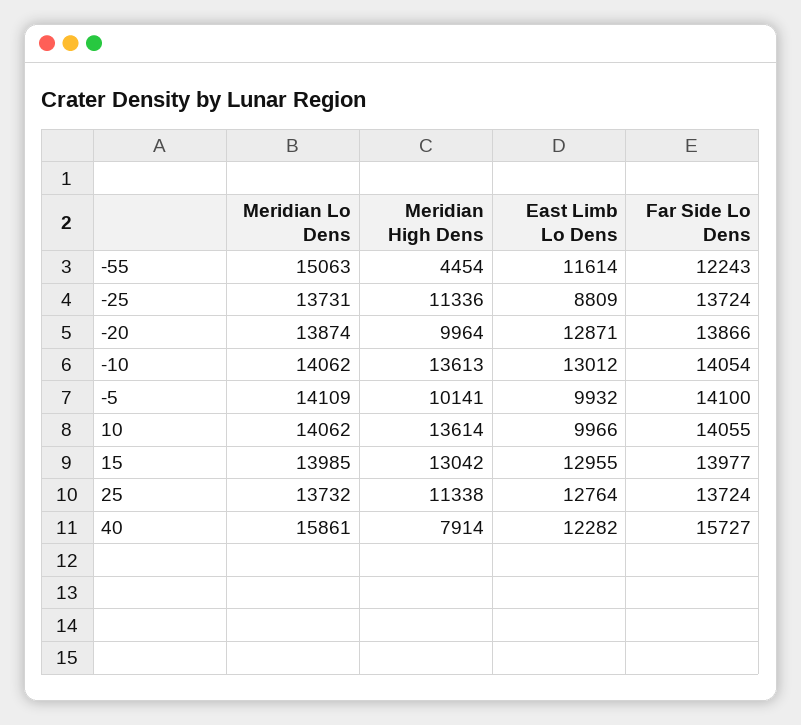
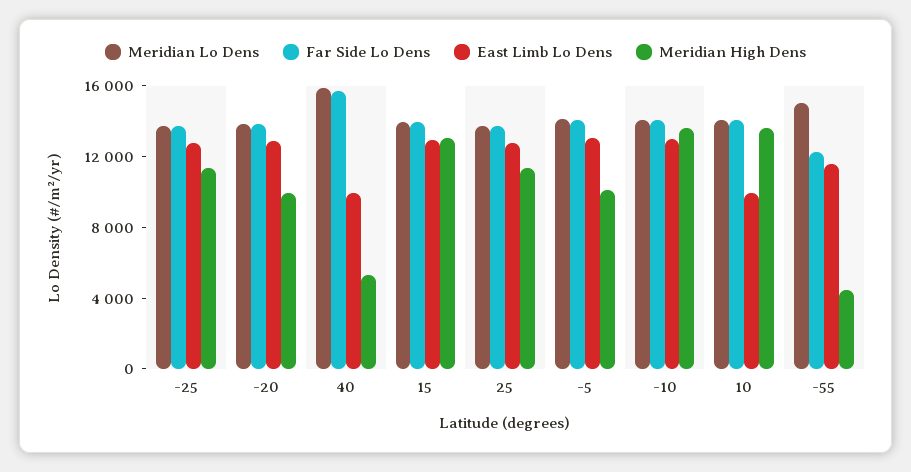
  {
    "Meridian Lo Dens": {
      "-55": 15063,
      "-25": 13731,
      "-20": 13874,
      "-10": 14062,
      "-5": 14109,
      "10": 14062,
      "15": 13985,
      "25": 13732,
      "40": 15861
    },
    "Meridian High Dens": {
      "-55": 4454,
      "-25": 11336,
      "-20": 9964,
      "-10": 13613,
      "-5": 10141,
      "10": 13614,
      "15": 13042,
      "25": 11338,
-     "40": 7914
+     "40": 5000
    },
    "East Limb Lo Dens": {
      "-55": 11614,
-     "-25": 8809,
+     "-25": 13000,
      "-20": 12871,
      "-10": 13012,
-     "-5": 9932,
+     "-5": 13000,
      "10": 9966,
      "15": 12955,
      "25": 12764,
-     "40": 12282
+     "40": 10000
    },
    "Far Side Lo Dens": {
      "-55": 12243,
      "-25": 13724,
      "-20": 13866,
      "-10": 14054,
      "-5": 14100,
      "10": 14055,
      "15": 13977,
      "25": 13724,
      "40": 15727
    }
  }

